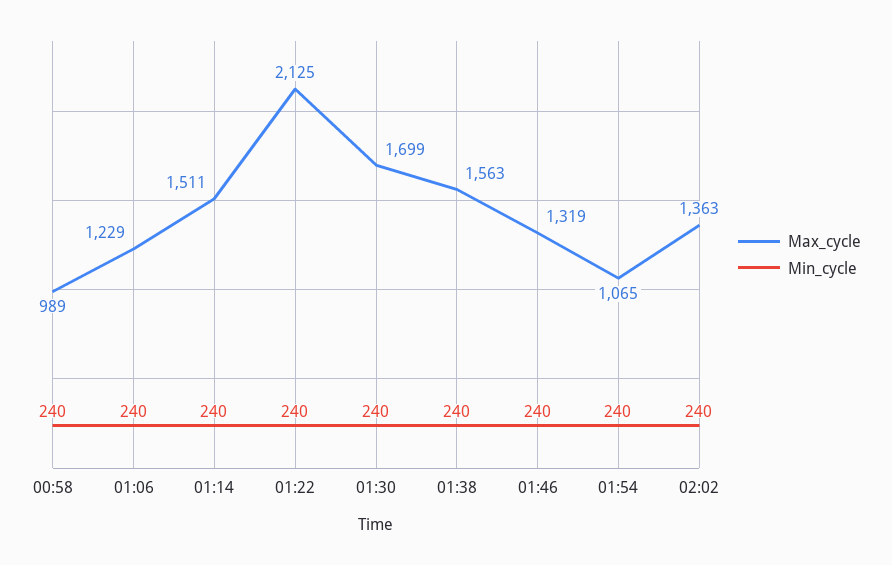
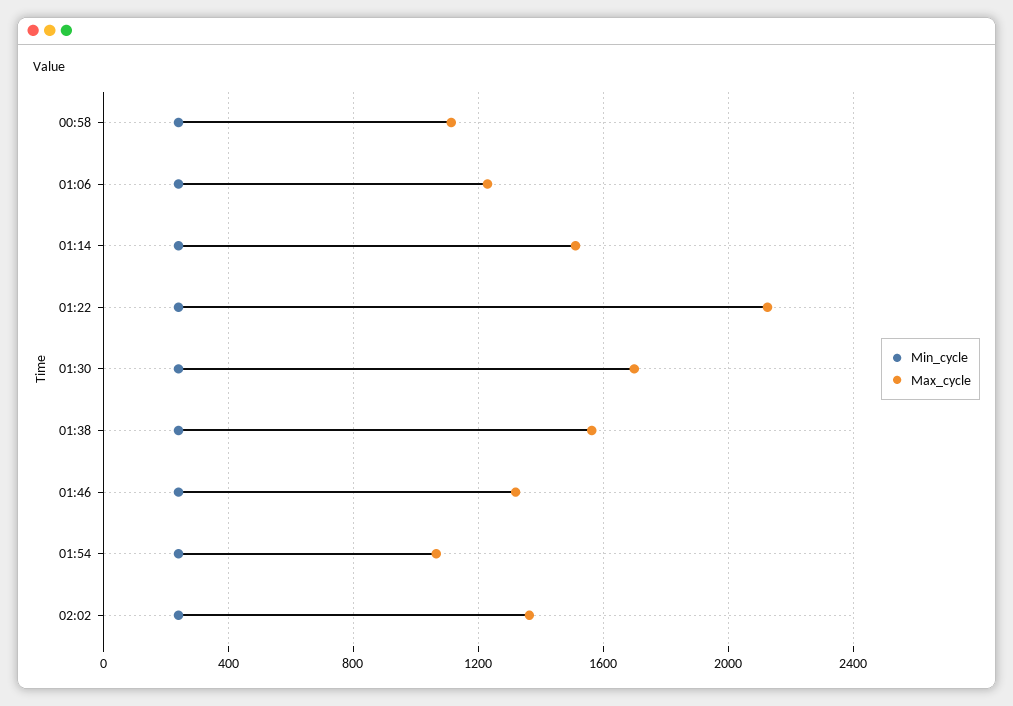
  {
    "Max_cycle": {
-     "00:58": 989,
+     "00:58": 1100,
      "01:06": 1229,
      "01:14": 1511,
      "01:22": 2125,
      "01:30": 1699,
      "01:38": 1563,
      "01:46": 1319,
      "01:54": 1065,
      "02:02": 1363
    },
    "Min_cycle": {
      "00:58": 240,
      "01:06": 240,
      "01:14": 240,
      "01:22": 240,
      "01:30": 240,
      "01:38": 240,
      "01:46": 240,
      "01:54": 240,
      "02:02": 240
    }
  }

